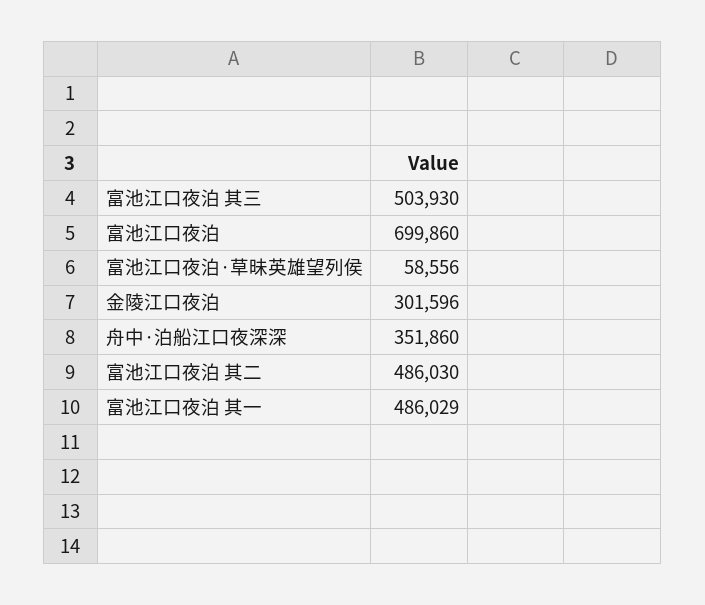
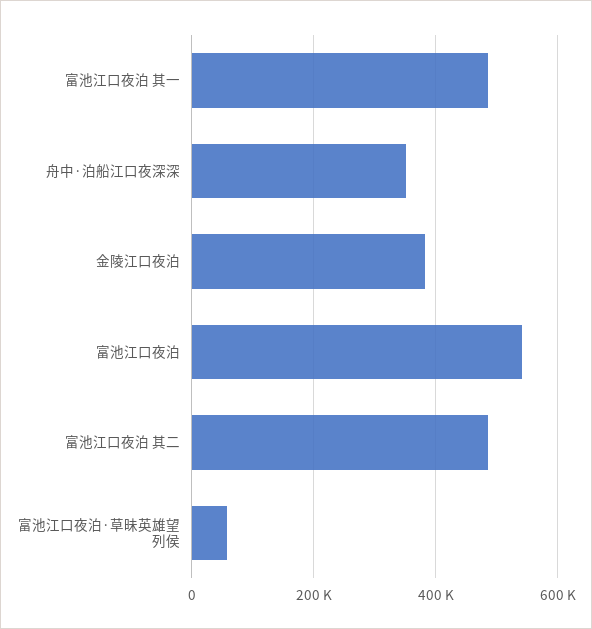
  {
-   "富池江口夜泊 其三": 503930,
-   "富池江口夜泊": 699860,
+   "富池江口夜泊": 540000,
    "富池江口夜泊·草昧英雄望列侯": 58556,
-   "金陵江口夜泊": 301596,
+   "金陵江口夜泊": 380000,
    "舟中·泊船江口夜深深": 351860,
    "富池江口夜泊 其二": 486030,
    "富池江口夜泊 其一": 486029
  }

